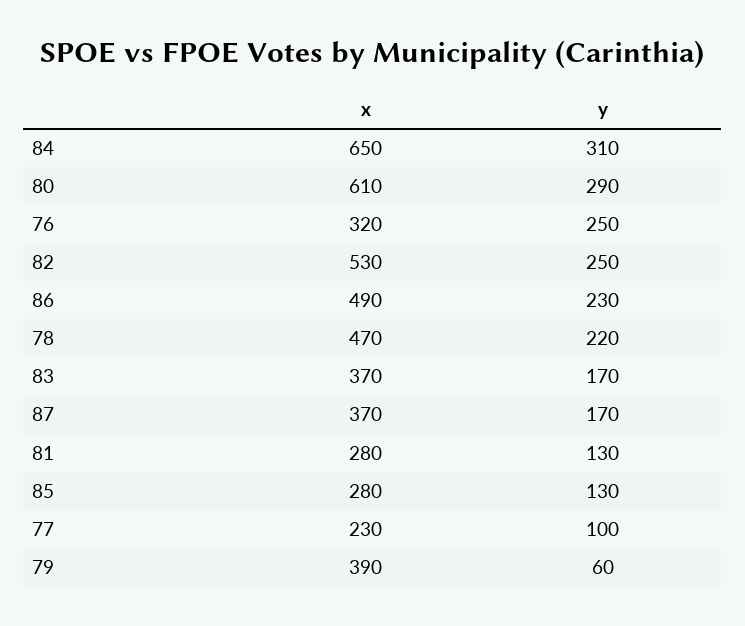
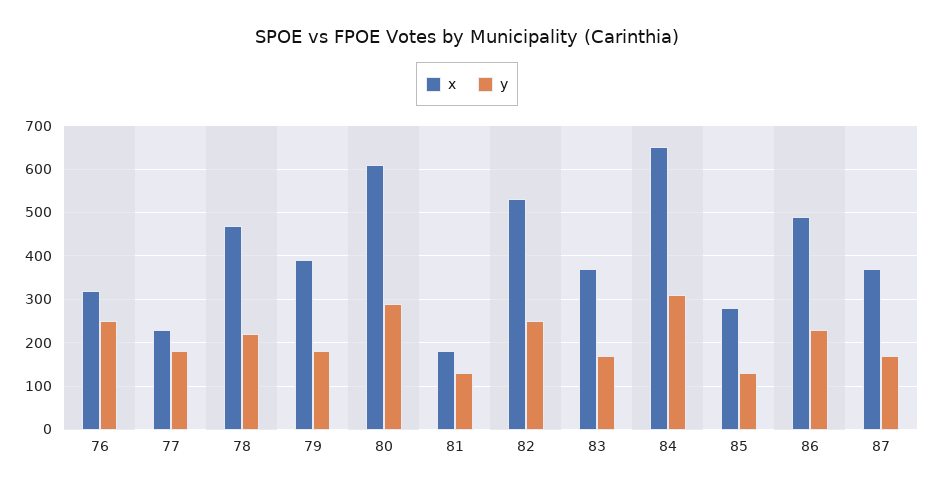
  {
    "x": {
      "84": 650,
      "80": 610,
      "76": 320,
      "82": 530,
      "86": 490,
      "78": 470,
      "83": 370,
      "87": 370,
-     "81": 280,
+     "81": 180,
      "85": 280,
      "77": 230,
      "79": 390
    },
    "y": {
      "84": 310,
      "80": 290,
      "76": 250,
      "82": 250,
      "86": 230,
      "78": 220,
      "83": 170,
      "87": 170,
      "81": 130,
      "85": 130,
-     "77": 100,
+     "77": 180,
-     "79": 60
+     "79": 180
    }
  }

